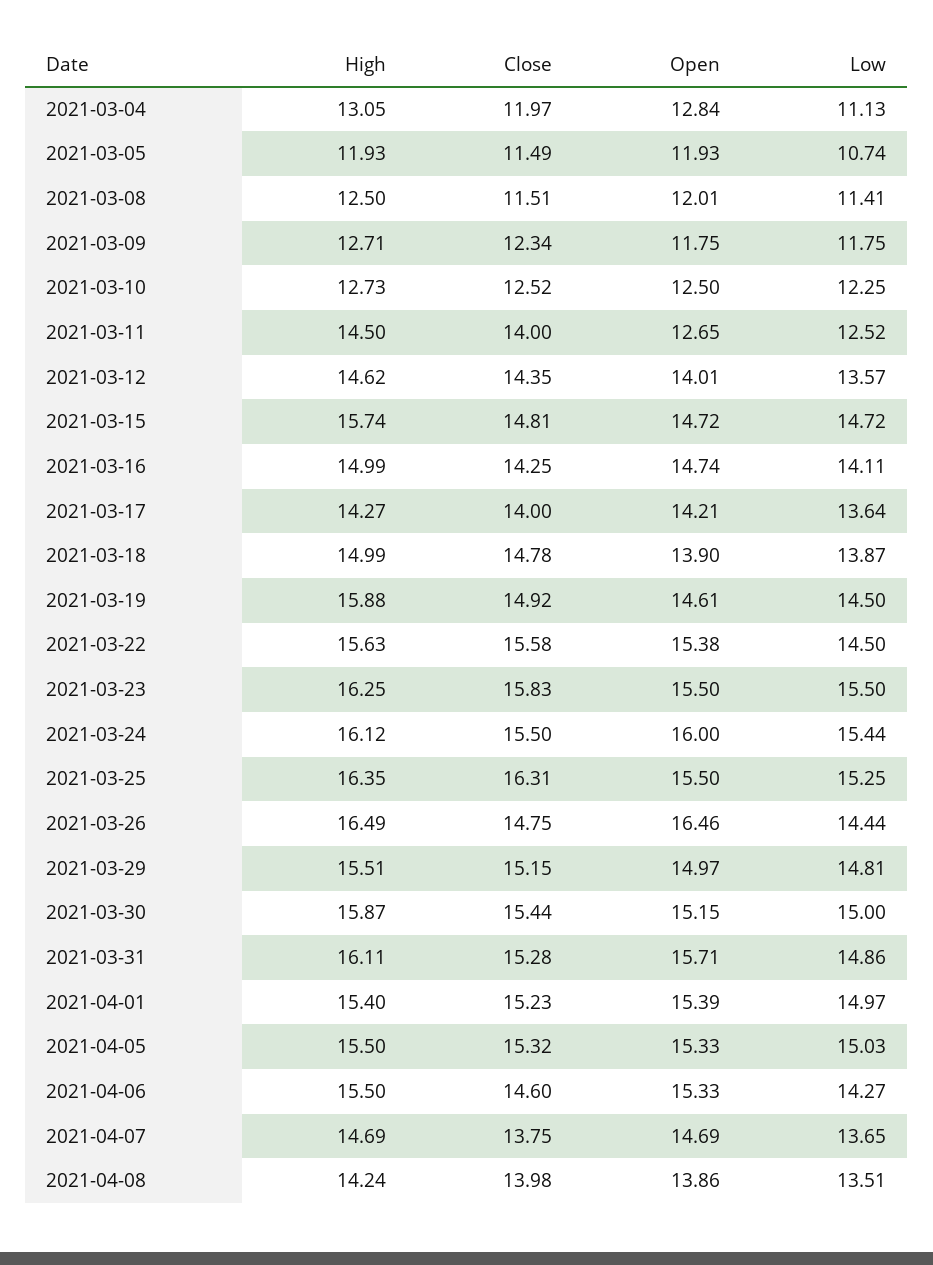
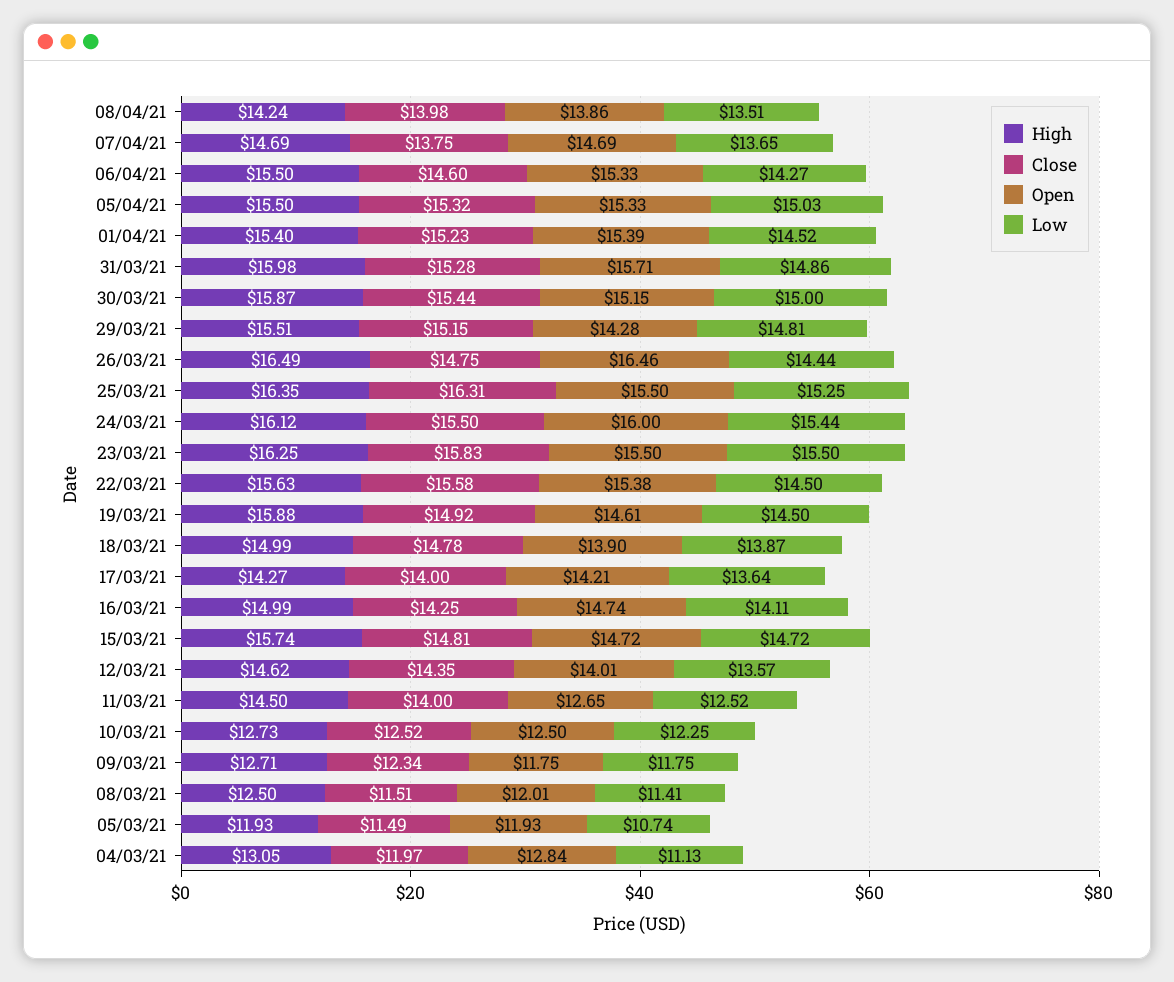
  {
    "High": {
      "2021-03-04": 13.05,
      "2021-03-05": 11.93,
      "2021-03-08": 12.5,
      "2021-03-09": 12.71,
      "2021-03-10": 12.73,
      "2021-03-11": 14.5,
      "2021-03-12": 14.62,
      "2021-03-15": 15.74,
      "2021-03-16": 14.99,
      "2021-03-17": 14.27,
      "2021-03-18": 14.99,
      "2021-03-19": 15.88,
      "2021-03-22": 15.63,
      "2021-03-23": 16.25,
      "2021-03-24": 16.12,
      "2021-03-25": 16.35,
      "2021-03-26": 16.49,
      "2021-03-29": 15.51,
      "2021-03-30": 15.87,
-     "2021-03-31": 16.11,
+     "2021-03-31": 15.98,
      "2021-04-01": 15.4,
      "2021-04-05": 15.5,
      "2021-04-06": 15.5,
      "2021-04-07": 14.69,
      "2021-04-08": 14.24
    },
    "Close": {
      "2021-03-04": 11.97,
      "2021-03-05": 11.49,
      "2021-03-08": 11.51,
      "2021-03-09": 12.34,
      "2021-03-10": 12.52,
      "2021-03-11": 14,
      "2021-03-12": 14.35,
      "2021-03-15": 14.81,
      "2021-03-16": 14.25,
      "2021-03-17": 14,
      "2021-03-18": 14.78,
      "2021-03-19": 14.92,
      "2021-03-22": 15.58,
      "2021-03-23": 15.83,
      "2021-03-24": 15.5,
      "2021-03-25": 16.31,
      "2021-03-26": 14.75,
      "2021-03-29": 15.15,
      "2021-03-30": 15.44,
      "2021-03-31": 15.28,
      "2021-04-01": 15.23,
      "2021-04-05": 15.32,
      "2021-04-06": 14.6,
      "2021-04-07": 13.75,
      "2021-04-08": 13.98
    },
    "Open": {
      "2021-03-04": 12.84,
      "2021-03-05": 11.93,
      "2021-03-08": 12.01,
      "2021-03-09": 11.75,
      "2021-03-10": 12.5,
      "2021-03-11": 12.65,
      "2021-03-12": 14.01,
      "2021-03-15": 14.72,
      "2021-03-16": 14.74,
      "2021-03-17": 14.21,
      "2021-03-18": 13.9,
      "2021-03-19": 14.61,
      "2021-03-22": 15.38,
      "2021-03-23": 15.5,
      "2021-03-24": 16,
      "2021-03-25": 15.5,
      "2021-03-26": 16.46,
-     "2021-03-29": 14.97,
+     "2021-03-29": 14.28,
      "2021-03-30": 15.15,
      "2021-03-31": 15.71,
      "2021-04-01": 15.39,
      "2021-04-05": 15.33,
      "2021-04-06": 15.33,
      "2021-04-07": 14.69,
      "2021-04-08": 13.86
    },
    "Low": {
      "2021-03-04": 11.13,
      "2021-03-05": 10.74,
      "2021-03-08": 11.41,
      "2021-03-09": 11.75,
      "2021-03-10": 12.25,
      "2021-03-11": 12.52,
      "2021-03-12": 13.57,
      "2021-03-15": 14.72,
      "2021-03-16": 14.11,
      "2021-03-17": 13.64,
      "2021-03-18": 13.87,
      "2021-03-19": 14.5,
      "2021-03-22": 14.5,
      "2021-03-23": 15.5,
      "2021-03-24": 15.44,
      "2021-03-25": 15.25,
      "2021-03-26": 14.44,
      "2021-03-29": 14.81,
      "2021-03-30": 15,
      "2021-03-31": 14.86,
-     "2021-04-01": 14.97,
+     "2021-04-01": 14.52,
      "2021-04-05": 15.03,
      "2021-04-06": 14.27,
      "2021-04-07": 13.65,
      "2021-04-08": 13.51
    }
  }

